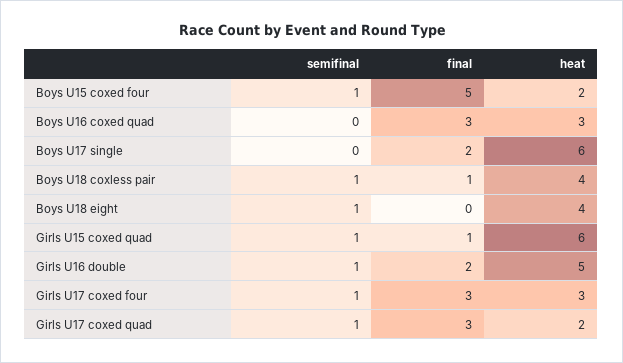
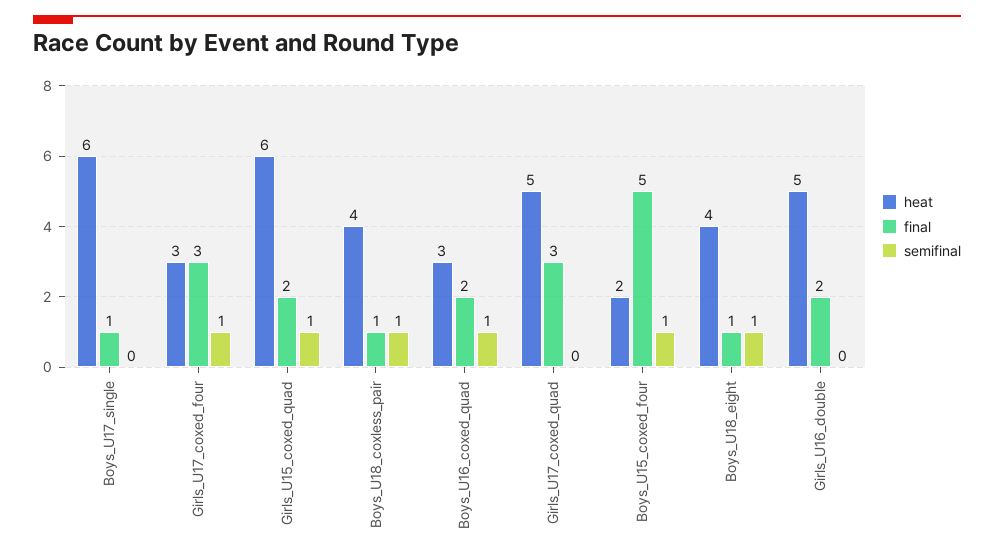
  {
    "semifinal": {
      "Boys U15 coxed four": 1,
-     "Boys U16 coxed quad": 0,
+     "Boys U16 coxed quad": 1,
      "Boys U17 single": 0,
      "Boys U18 coxless pair": 1,
      "Boys U18 eight": 1,
      "Girls U15 coxed quad": 1,
-     "Girls U16 double": 1,
+     "Girls U16 double": 0,
      "Girls U17 coxed four": 1,
-     "Girls U17 coxed quad": 1
+     "Girls U17 coxed quad": 0
    },
    "final": {
      "Boys U15 coxed four": 5,
-     "Boys U16 coxed quad": 3,
+     "Boys U16 coxed quad": 2,
-     "Boys U17 single": 2,
+     "Boys U17 single": 1,
      "Boys U18 coxless pair": 1,
-     "Boys U18 eight": 0,
+     "Boys U18 eight": 1,
-     "Girls U15 coxed quad": 1,
+     "Girls U15 coxed quad": 2,
      "Girls U16 double": 2,
      "Girls U17 coxed four": 3,
      "Girls U17 coxed quad": 3
    },
    "heat": {
      "Boys U15 coxed four": 2,
      "Boys U16 coxed quad": 3,
      "Boys U17 single": 6,
      "Boys U18 coxless pair": 4,
      "Boys U18 eight": 4,
      "Girls U15 coxed quad": 6,
      "Girls U16 double": 5,
      "Girls U17 coxed four": 3,
-     "Girls U17 coxed quad": 2
+     "Girls U17 coxed quad": 5
    }
  }

